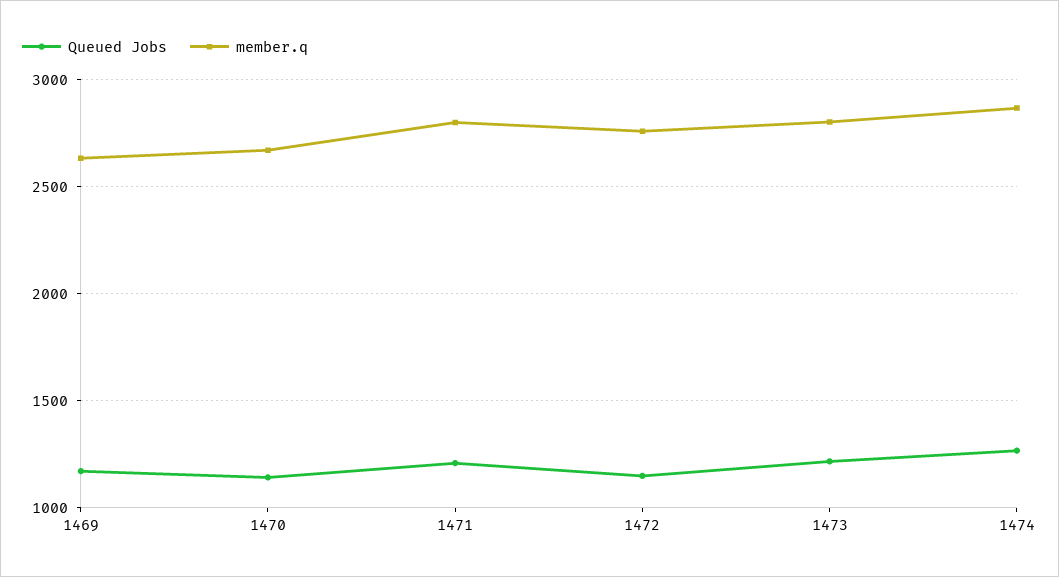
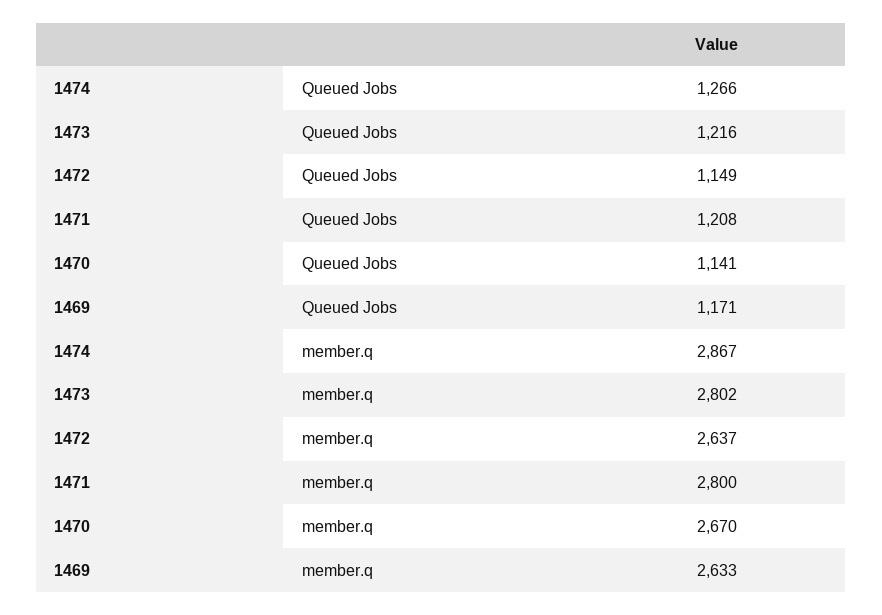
  {
    "Queued Jobs": {
      "1469": 1171,
      "1470": 1141,
      "1471": 1208,
      "1472": 1149,
      "1473": 1216,
      "1474": 1266
    },
    "member.q": {
      "1469": 2633,
      "1470": 2670,
      "1471": 2800,
-     "1472": 2750,
+     "1472": 2637,
      "1473": 2802,
      "1474": 2867
    }
  }

